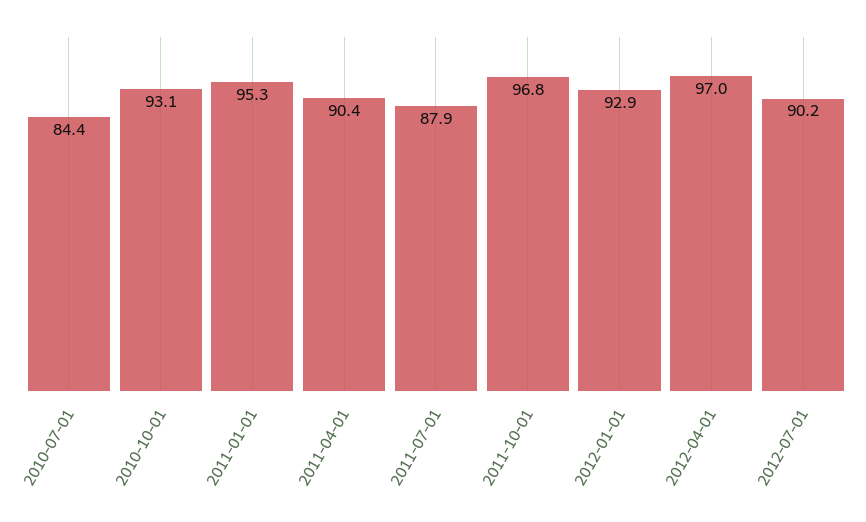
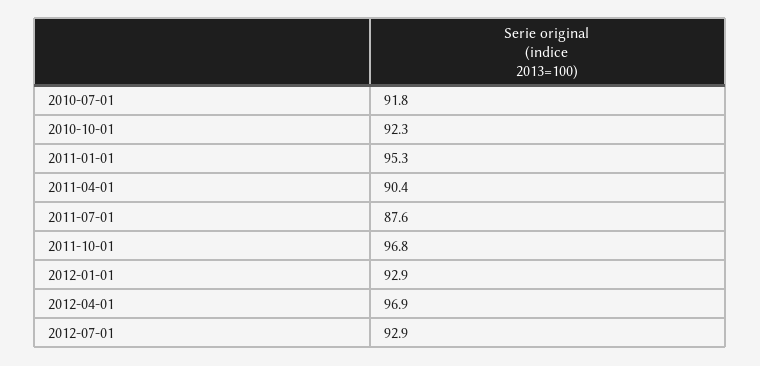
  {
-   "2010-07-01": 84.4,
+   "2010-07-01": 91.8,
-   "2010-10-01": 93.1,
+   "2010-10-01": 92.3,
    "2011-01-01": 95.3,
    "2011-04-01": 90.4,
-   "2011-07-01": 87.9,
+   "2011-07-01": 87.6,
    "2011-10-01": 96.8,
    "2012-01-01": 92.9,
-   "2012-04-01": 97,
+   "2012-04-01": 96.9,
-   "2012-07-01": 90.2
+   "2012-07-01": 92.9
  }

